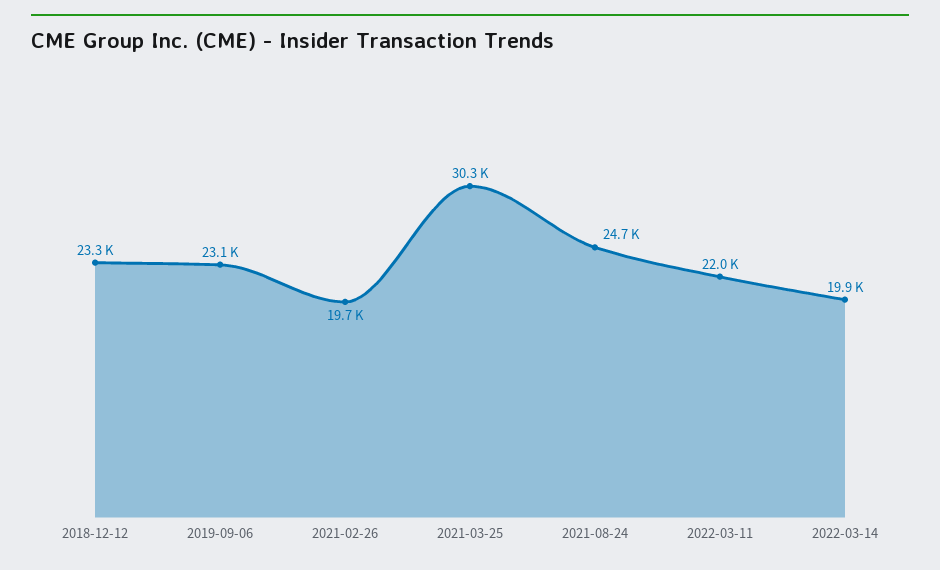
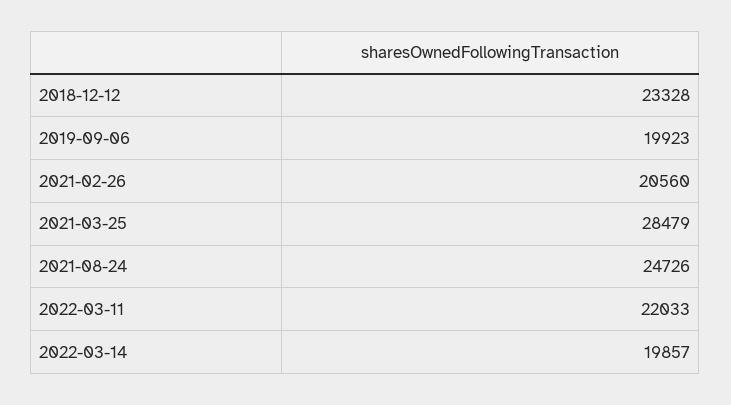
  {
    "2018-12-12": 23328,
-   "2019-09-06": 23100,
+   "2019-09-06": 19923,
-   "2021-02-26": 19700,
+   "2021-02-26": 20560,
-   "2021-03-25": 30300,
+   "2021-03-25": 28479,
    "2021-08-24": 24726,
    "2022-03-11": 22033,
    "2022-03-14": 19857
  }

